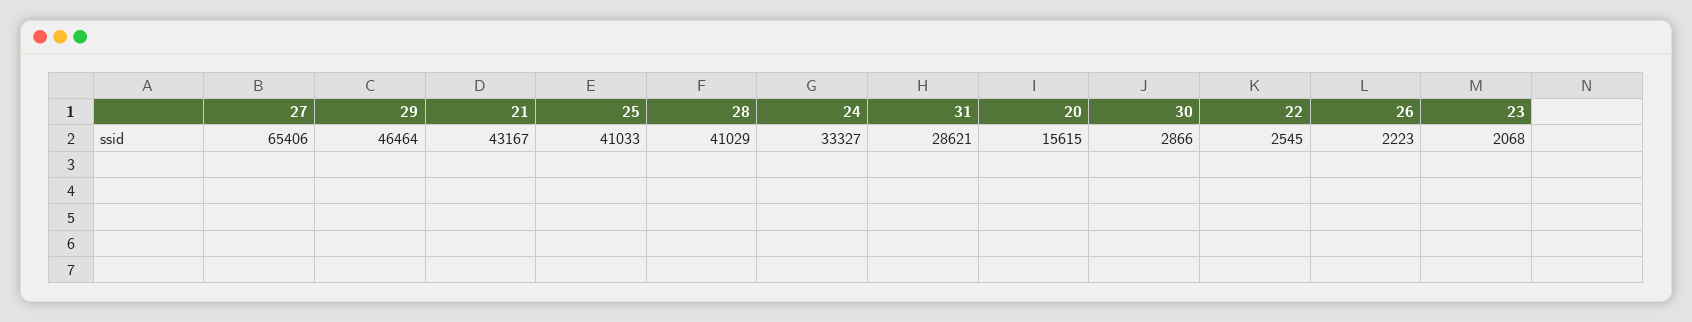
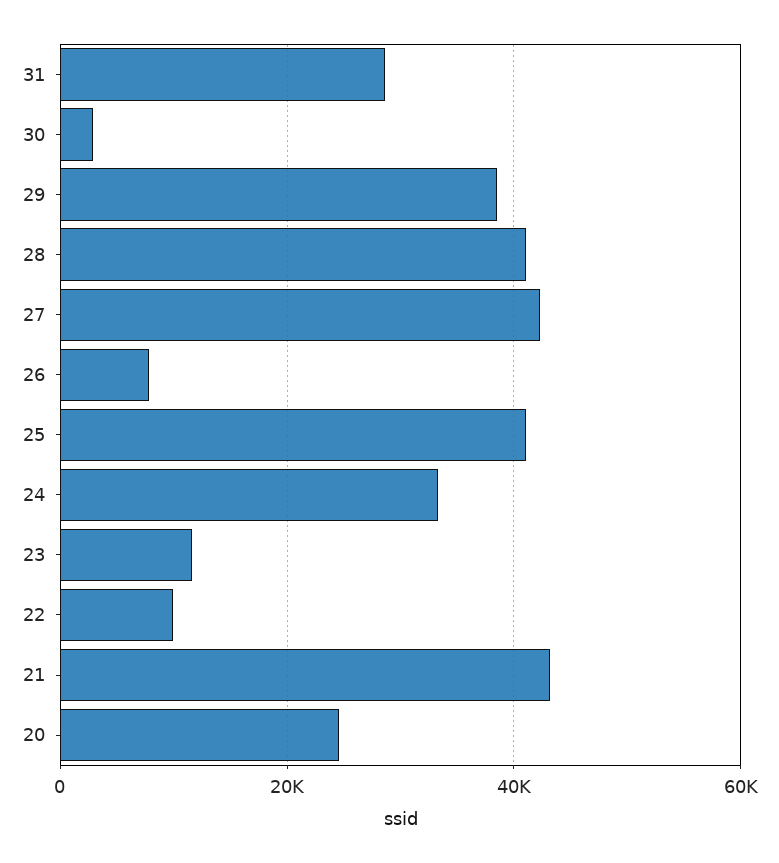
  {
-   "27": 65406,
+   "27": 42000,
-   "29": 46464,
+   "29": 38000,
    "21": 43167,
    "25": 41033,
    "28": 41029,
    "24": 33327,
    "31": 28621,
-   "20": 15615,
+   "20": 24000,
    "30": 2866,
-   "22": 2545,
+   "22": 10000,
-   "26": 2223,
+   "26": 8000,
-   "23": 2068
+   "23": 12000
  }

